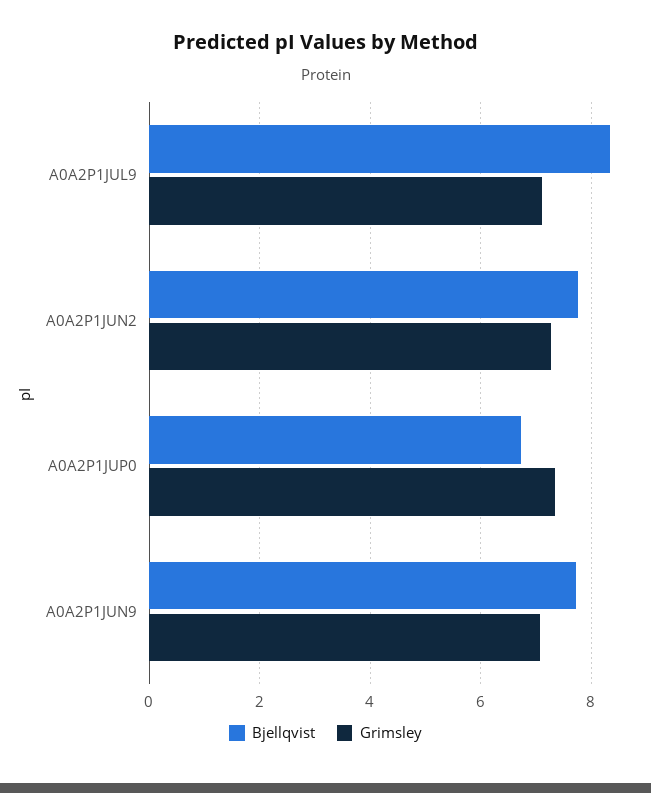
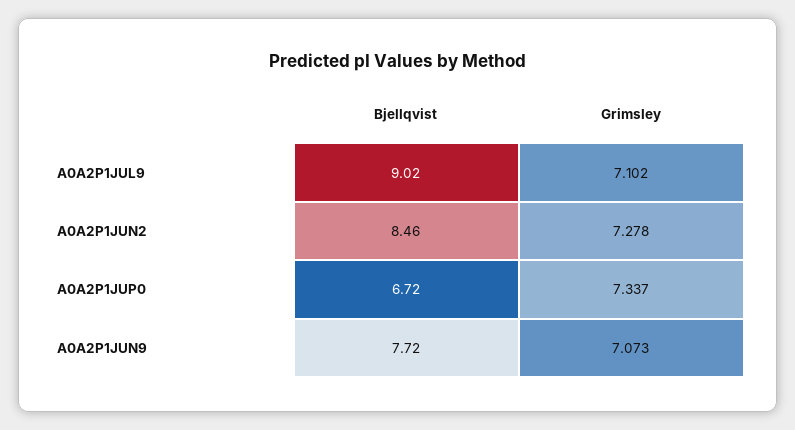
  {
    "Bjellqvist": {
-     "A0A2P1JUL9": 8.4,
+     "A0A2P1JUL9": 9.02,
-     "A0A2P1JUN2": 7.8,
+     "A0A2P1JUN2": 8.46,
      "A0A2P1JUP0": 6.72,
      "A0A2P1JUN9": 7.72
    },
    "Grimsley": {
      "A0A2P1JUL9": 7.102,
      "A0A2P1JUN2": 7.278,
      "A0A2P1JUP0": 7.337,
      "A0A2P1JUN9": 7.073
    }
  }

